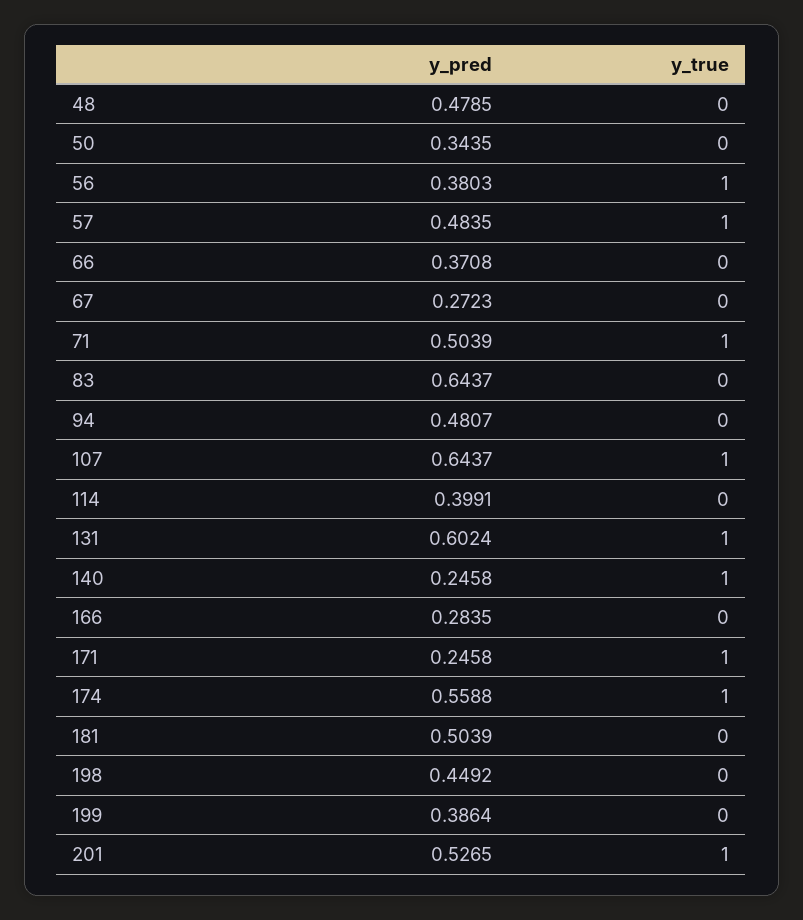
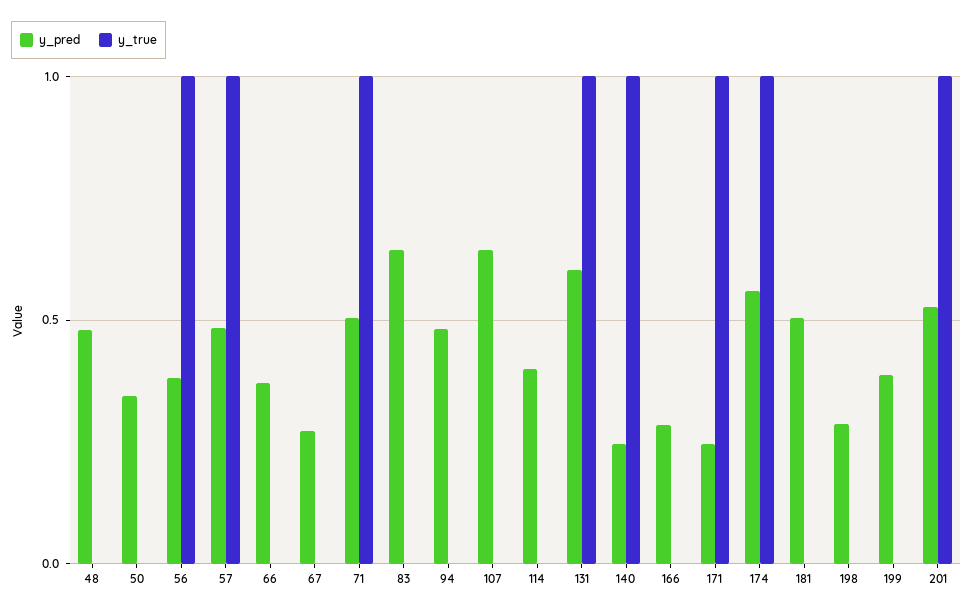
  {
    "y_pred": {
      "48": 0.4785,
      "50": 0.3435,
      "56": 0.3803,
      "57": 0.4835,
      "66": 0.3708,
      "67": 0.2723,
      "71": 0.5039,
      "83": 0.6437,
      "94": 0.4807,
      "107": 0.6437,
      "114": 0.3991,
      "131": 0.6024,
      "140": 0.2458,
      "166": 0.2835,
      "171": 0.2458,
      "174": 0.5588,
      "181": 0.5039,
-     "198": 0.4492,
+     "198": 0.3,
      "199": 0.3864,
      "201": 0.5265
    },
    "y_true": {
      "48": 0,
      "50": 0,
      "56": 1,
      "57": 1,
      "66": 0,
      "67": 0,
      "71": 1,
      "83": 0,
      "94": 0,
-     "107": 1,
+     "107": 0,
      "114": 0,
      "131": 1,
      "140": 1,
      "166": 0,
      "171": 1,
      "174": 1,
      "181": 0,
      "198": 0,
      "199": 0,
      "201": 1
    }
  }

